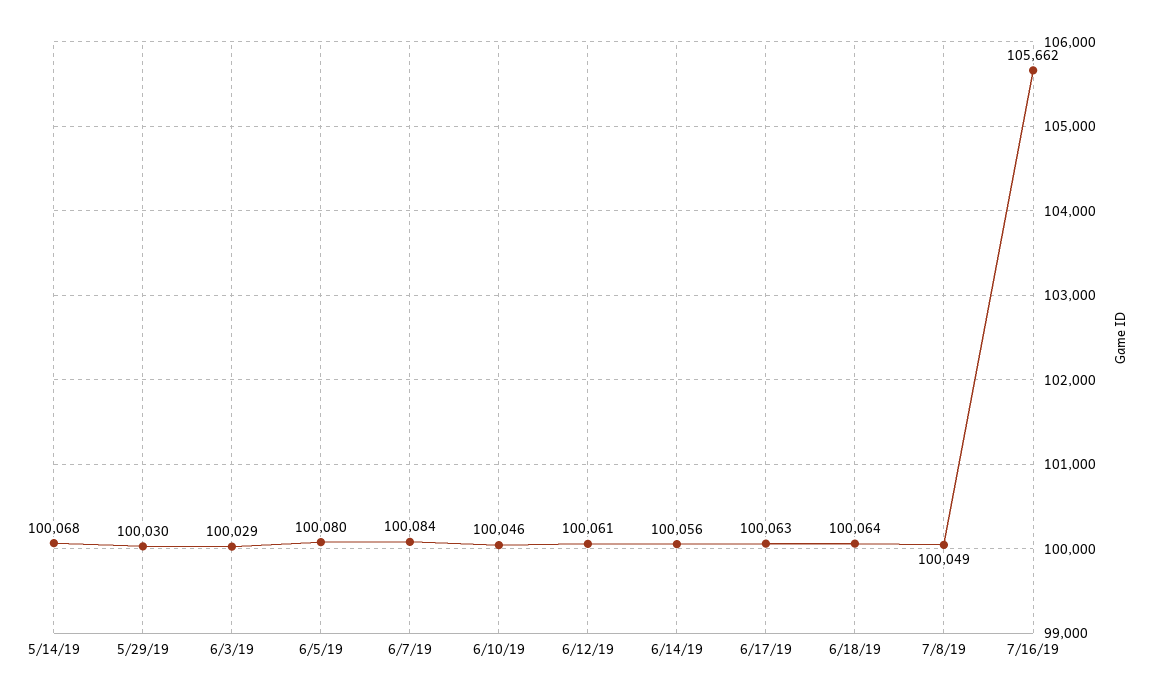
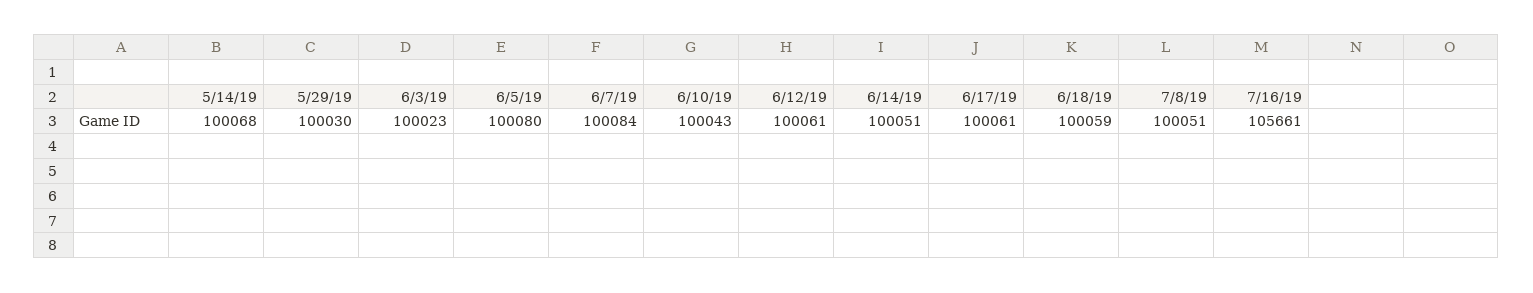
  {
    "5/14/19": 100068,
    "5/29/19": 100030,
-   "6/3/19": 100029,
+   "6/3/19": 100023,
    "6/5/19": 100080,
    "6/7/19": 100084,
-   "6/10/19": 100046,
+   "6/10/19": 100043,
    "6/12/19": 100061,
-   "6/14/19": 100056,
+   "6/14/19": 100051,
-   "6/17/19": 100063,
+   "6/17/19": 100061,
-   "6/18/19": 100064,
+   "6/18/19": 100059,
-   "7/8/19": 100049,
+   "7/8/19": 100051,
-   "7/16/19": 105662
+   "7/16/19": 105661
  }

